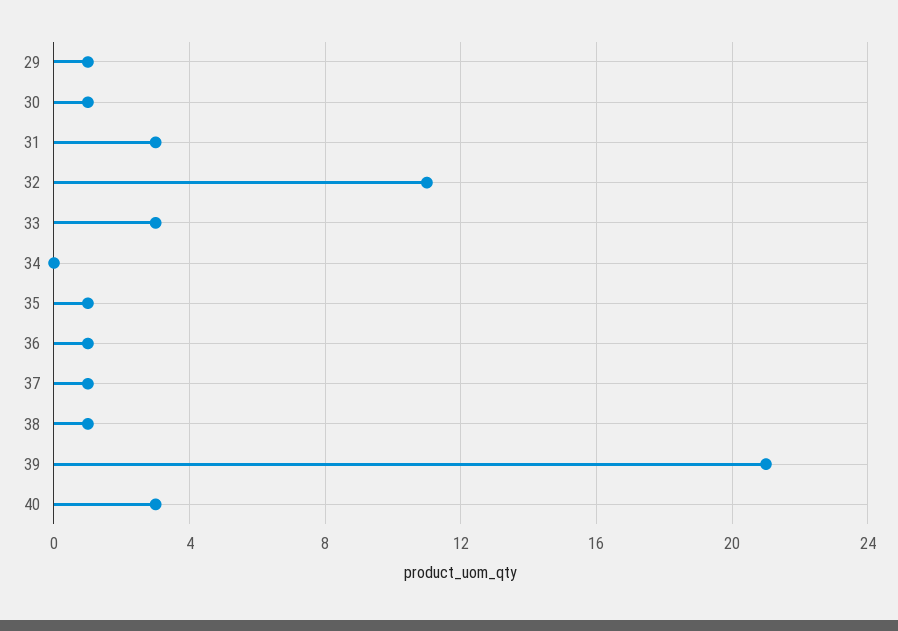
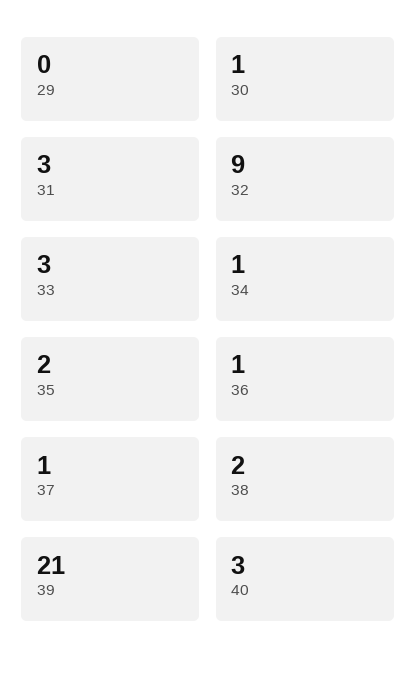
  {
-   "29": 1,
+   "29": 0,
    "30": 1,
    "31": 3,
-   "32": 11,
+   "32": 9,
    "33": 3,
-   "34": 0,
+   "34": 1,
-   "35": 1,
+   "35": 2,
    "36": 1,
    "37": 1,
-   "38": 1,
+   "38": 2,
    "39": 21,
    "40": 3
  }

